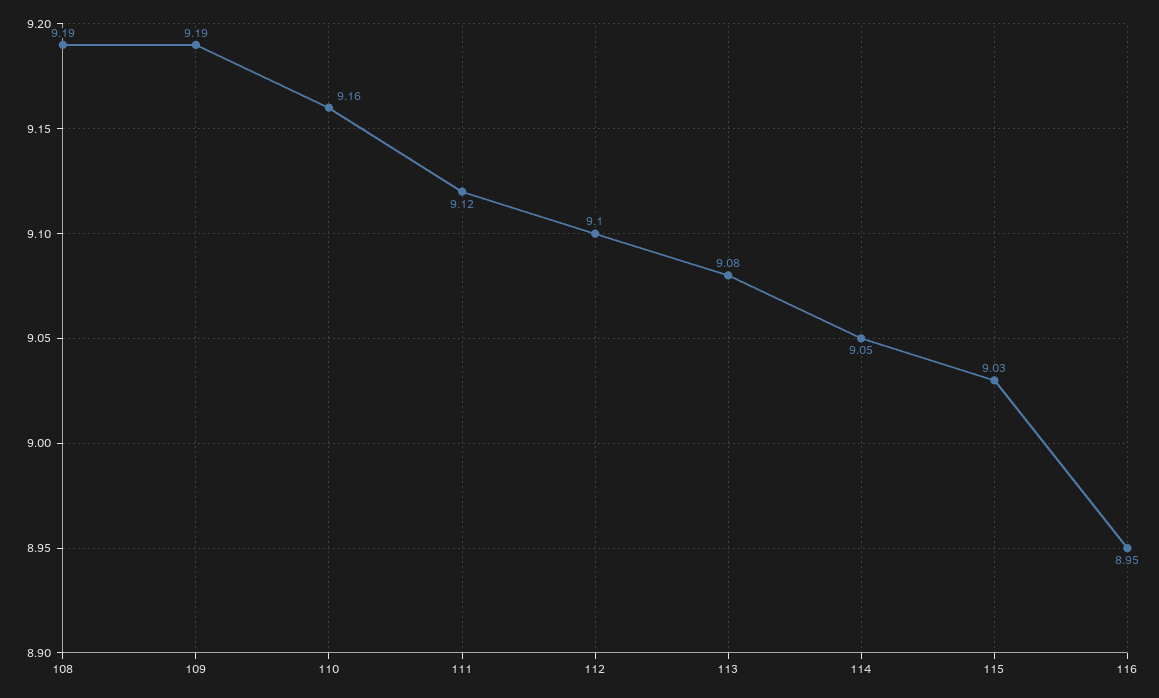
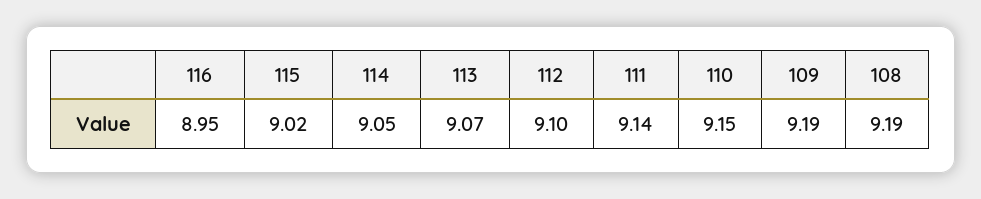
  {
    "108": 9.19,
    "109": 9.19,
-   "110": 9.16,
+   "110": 9.15,
-   "111": 9.12,
+   "111": 9.14,
    "112": 9.1,
-   "113": 9.08,
+   "113": 9.07,
    "114": 9.05,
-   "115": 9.03,
+   "115": 9.02,
    "116": 8.95
  }

